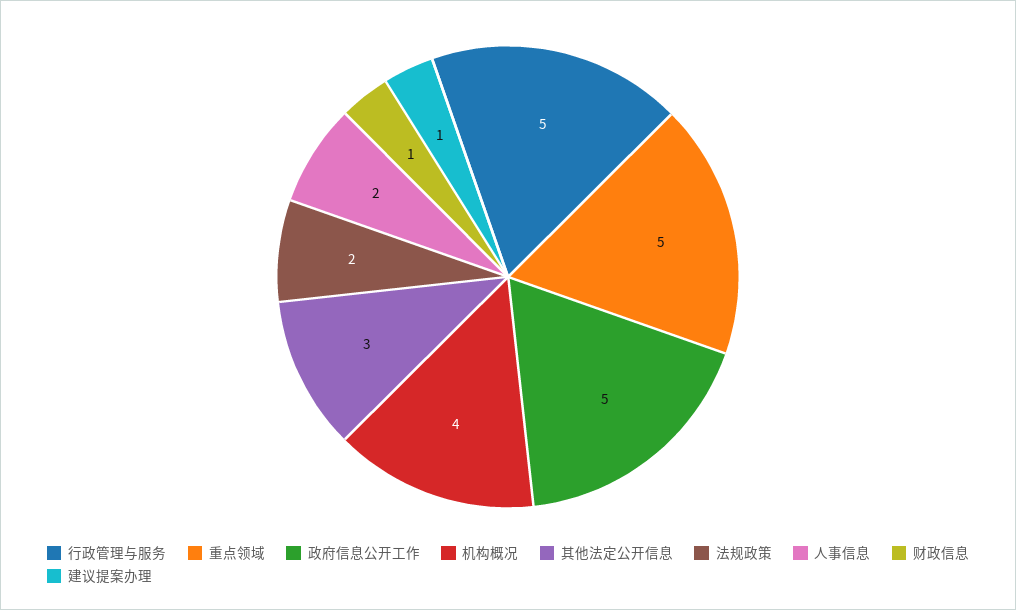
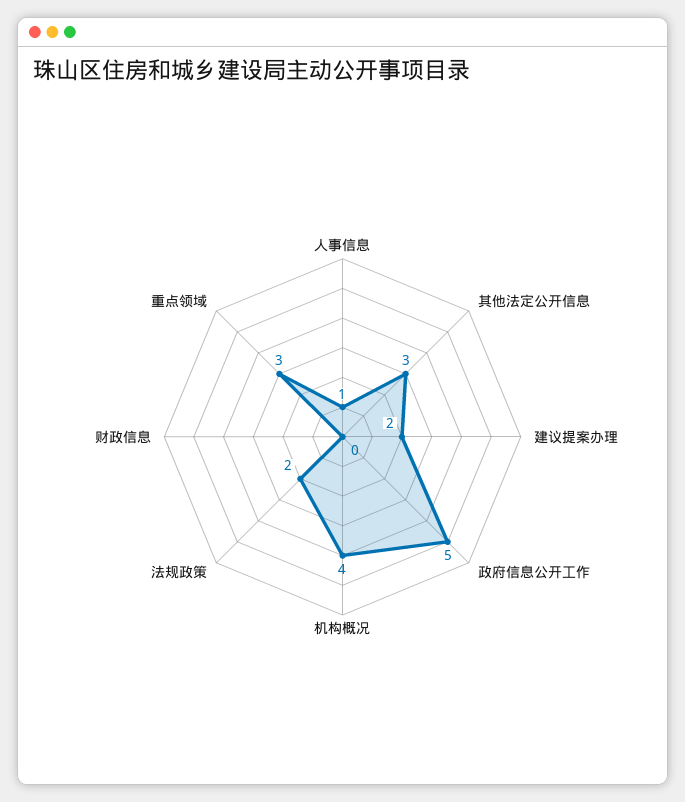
  {
-   "行政管理与服务": 5,
-   "重点领域": 5,
+   "重点领域": 3,
    "政府信息公开工作": 5,
    "机构概况": 4,
    "其他法定公开信息": 3,
    "法规政策": 2,
-   "人事信息": 2,
+   "人事信息": 1,
-   "财政信息": 1,
+   "财政信息": 0,
-   "建议提案办理": 1
+   "建议提案办理": 2
  }

